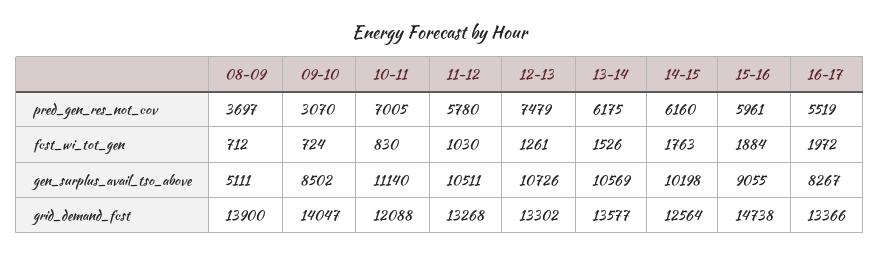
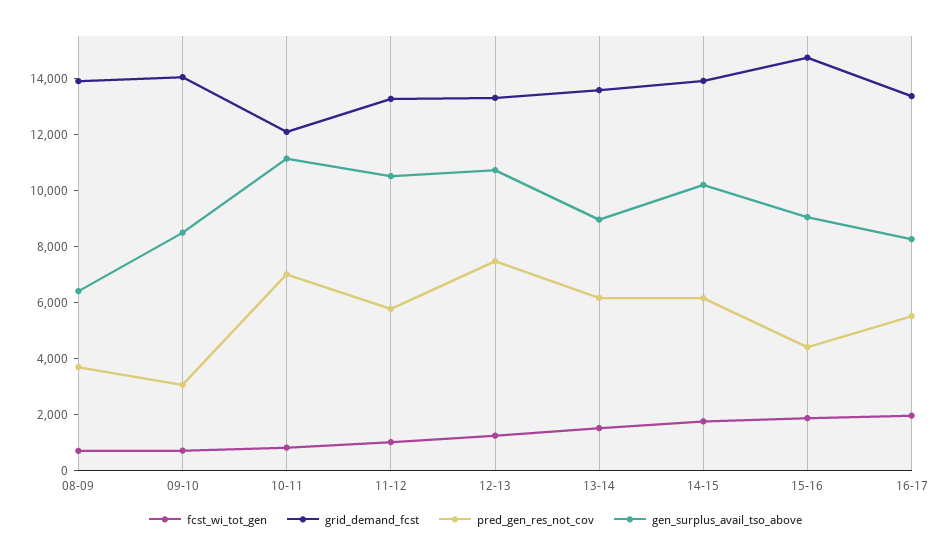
  {
    "pred_gen_res_not_cov": {
      "08-09": 3697,
      "09-10": 3070,
      "10-11": 7005,
      "11-12": 5780,
      "12-13": 7479,
      "13-14": 6175,
      "14-15": 6160,
-     "15-16": 5961,
+     "15-16": 4500,
      "16-17": 5519
    },
    "fcst_wi_tot_gen": {
      "08-09": 712,
      "09-10": 724,
      "10-11": 830,
      "11-12": 1030,
      "12-13": 1261,
      "13-14": 1526,
      "14-15": 1763,
      "15-16": 1884,
      "16-17": 1972
    },
    "gen_surplus_avail_tso_above": {
-     "08-09": 5111,
+     "08-09": 6500,
      "09-10": 8502,
      "10-11": 11140,
      "11-12": 10511,
      "12-13": 10726,
-     "13-14": 10569,
+     "13-14": 9000,
      "14-15": 10198,
      "15-16": 9055,
      "16-17": 8267
    },
    "grid_demand_fcst": {
      "08-09": 13900,
      "09-10": 14047,
      "10-11": 12088,
      "11-12": 13268,
      "12-13": 13302,
      "13-14": 13577,
-     "14-15": 12564,
+     "14-15": 14000,
      "15-16": 14738,
      "16-17": 13366
    }
  }

